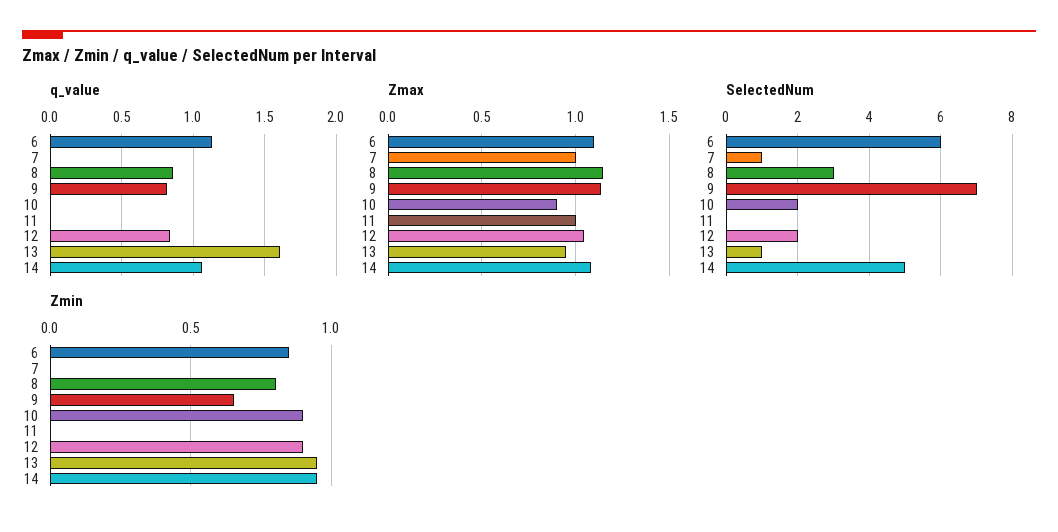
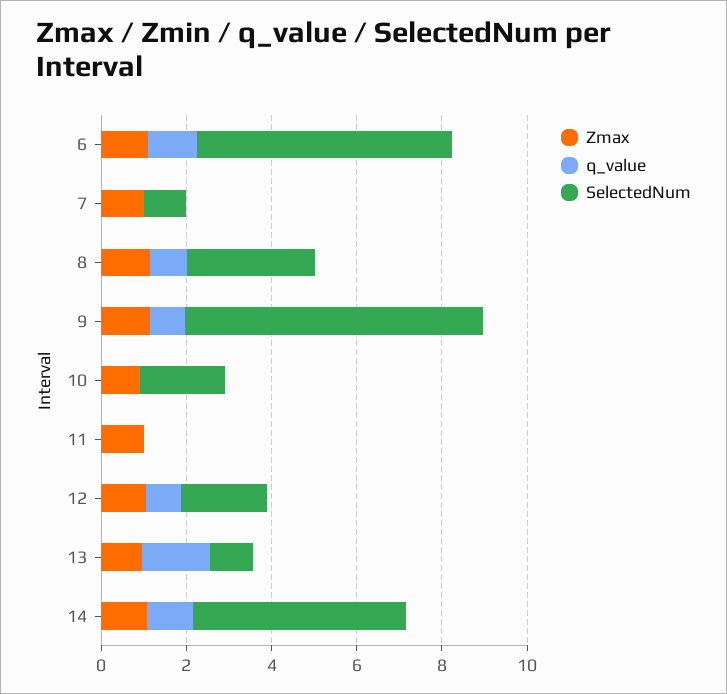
  {
    "q_value": {
      "6": 1.15,
      "7": 0,
      "8": 0.85,
      "9": 0.8,
      "10": 0,
      "11": 0,
      "12": 0.85,
      "13": 1.6,
      "14": 1.05
    },
    "Zmax": {
      "6": 1.1,
      "7": 1,
      "8": 1.15,
      "9": 1.15,
      "10": 0.9,
      "11": 1,
      "12": 1.05,
      "13": 0.95,
      "14": 1.1
    },
    "SelectedNum": {
      "6": 6,
      "7": 1,
      "8": 3,
      "9": 7,
      "10": 2,
      "11": 0,
      "12": 2,
      "13": 1,
      "14": 5
-   },
+   }
-   "Zmin": {
-     "6": 0.85,
-     "7": 0,
-     "8": 0.8,
-     "9": 0.65,
-     "10": 0.9,
-     "11": 0,
-     "12": 0.9,
-     "13": 0.95,
-     "14": 0.95
-   }
  }

